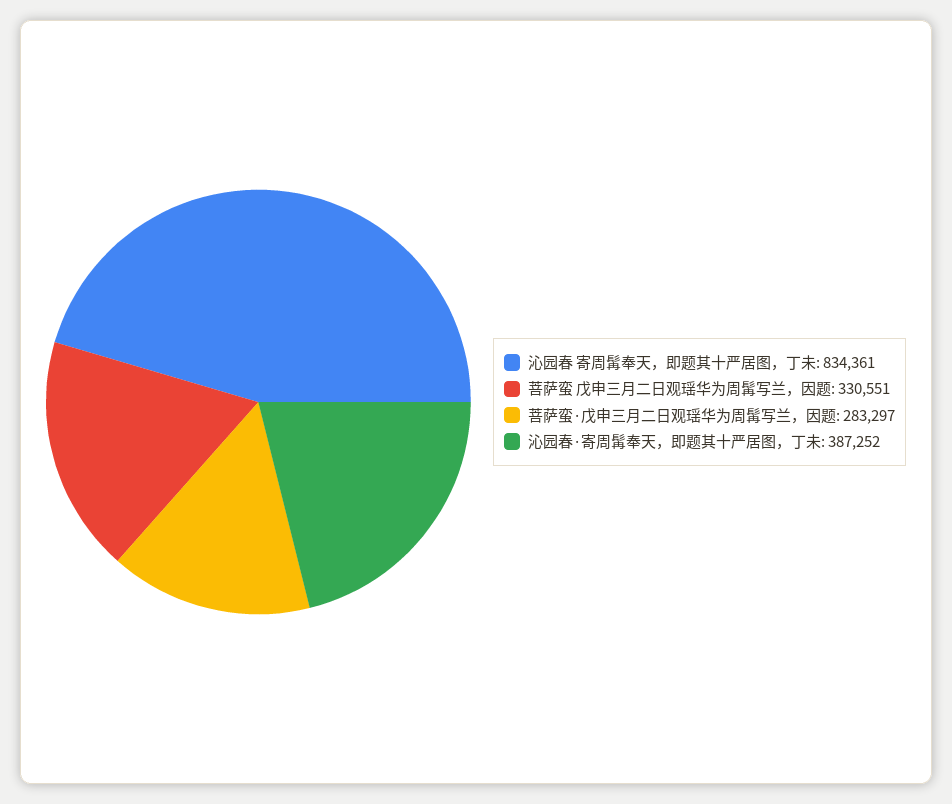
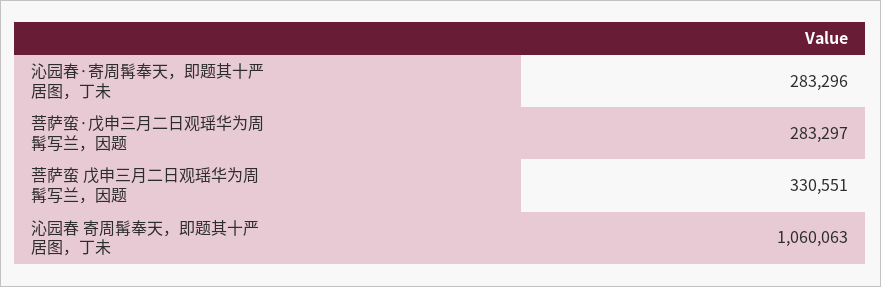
  {
-   "沁园春 寄周髯奉天，即题其十严居图，丁未": 834361,
+   "沁园春 寄周髯奉天，即题其十严居图，丁未": 1060063,
    "菩萨蛮 戊申三月二日观瑶华为周髯写兰，因题": 330551,
    "菩萨蛮·戊申三月二日观瑶华为周髯写兰，因题": 283297,
-   "沁园春·寄周髯奉天，即题其十严居图，丁未": 387252
+   "沁园春·寄周髯奉天，即题其十严居图，丁未": 283296
  }

